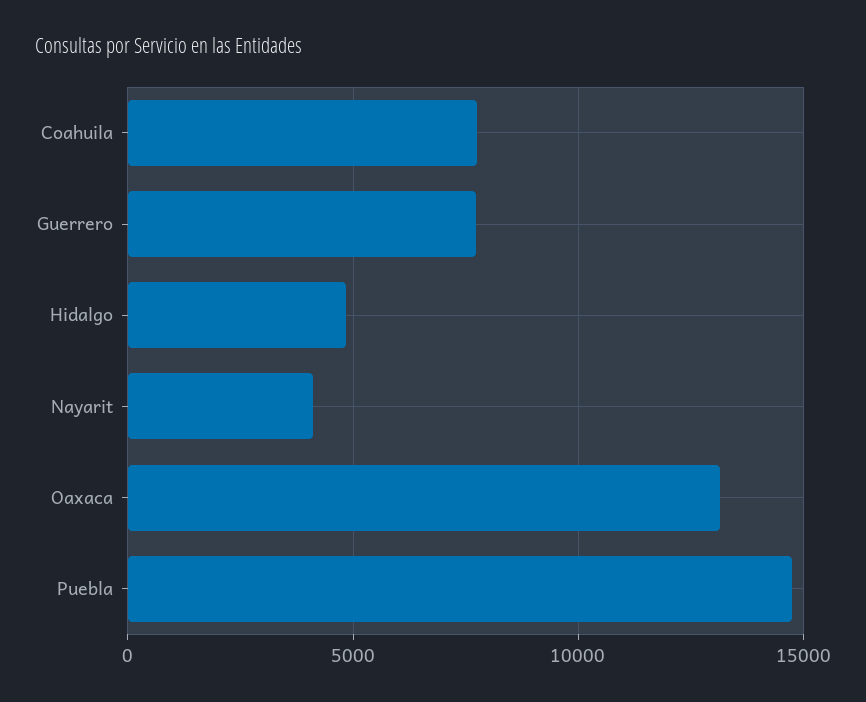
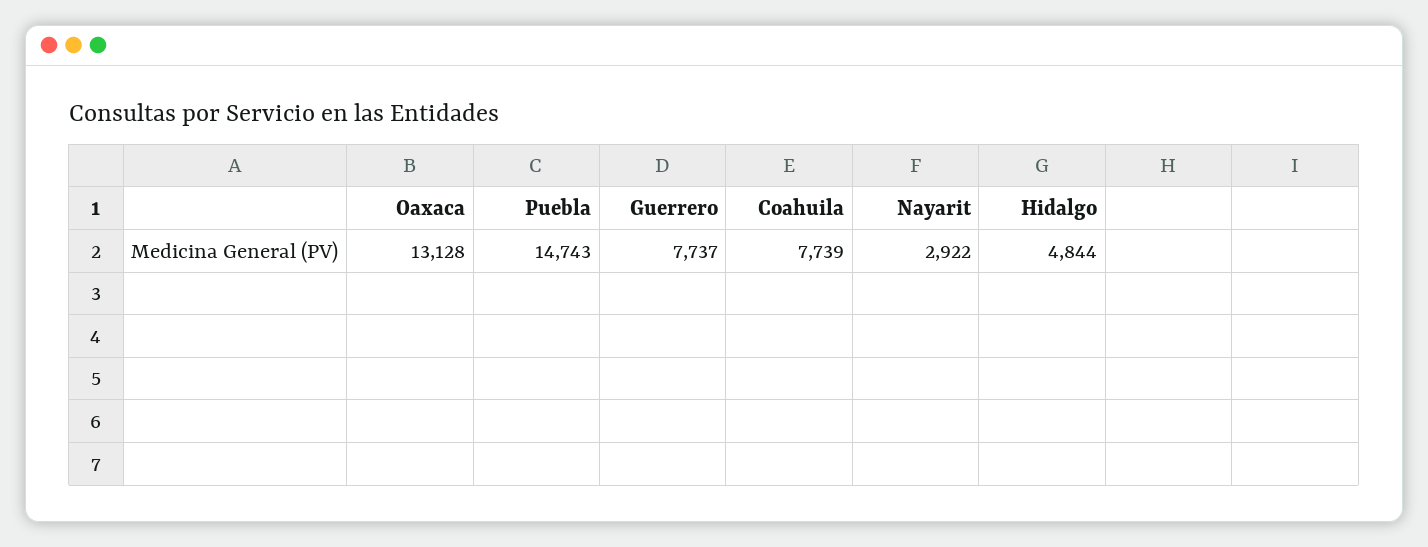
  {
    "Coahuila": 7739,
    "Guerrero": 7737,
    "Hidalgo": 4844,
-   "Nayarit": 4000,
+   "Nayarit": 2922,
    "Oaxaca": 13128,
    "Puebla": 14743
  }

